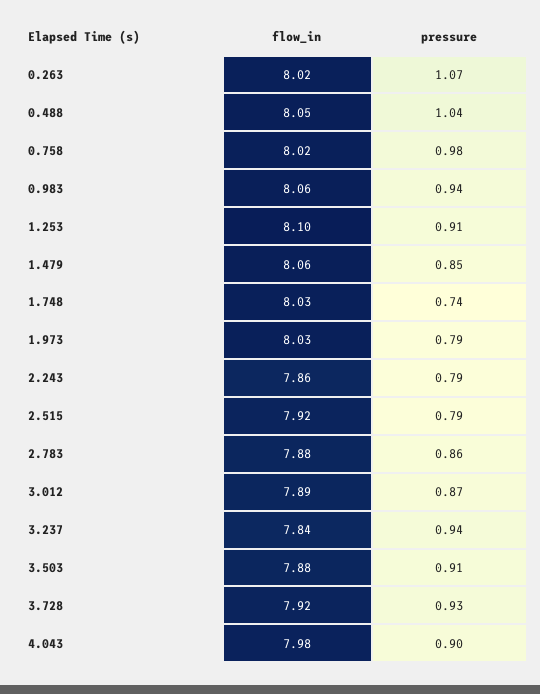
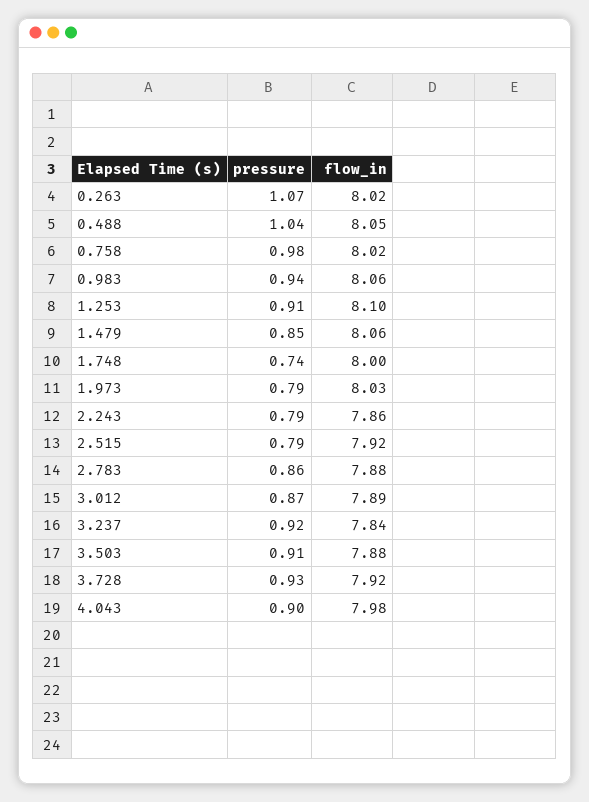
  {
    "flow_in": {
      "0.263": 8.02,
      "0.488": 8.05,
      "0.758": 8.02,
      "0.983": 8.06,
      "1.253": 8.1,
      "1.479": 8.06,
-     "1.748": 8.03,
+     "1.748": 8,
      "1.973": 8.03,
      "2.243": 7.86,
      "2.515": 7.92,
      "2.783": 7.88,
      "3.012": 7.89,
      "3.237": 7.84,
      "3.503": 7.88,
      "3.728": 7.92,
      "4.043": 7.98
    },
    "pressure": {
      "0.263": 1.07,
      "0.488": 1.04,
      "0.758": 0.98,
      "0.983": 0.94,
      "1.253": 0.91,
      "1.479": 0.85,
      "1.748": 0.74,
      "1.973": 0.79,
      "2.243": 0.79,
      "2.515": 0.79,
      "2.783": 0.86,
      "3.012": 0.87,
-     "3.237": 0.94,
+     "3.237": 0.92,
      "3.503": 0.91,
      "3.728": 0.93,
      "4.043": 0.9
    }
  }

